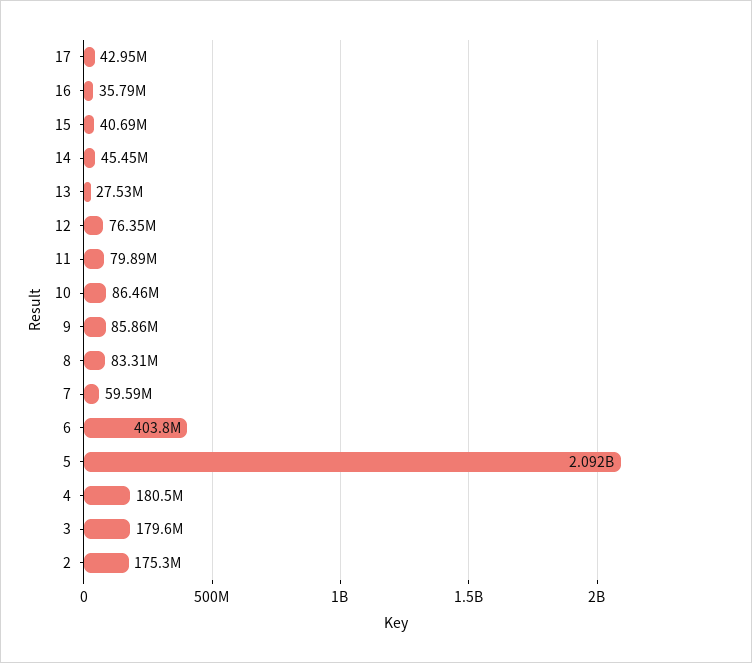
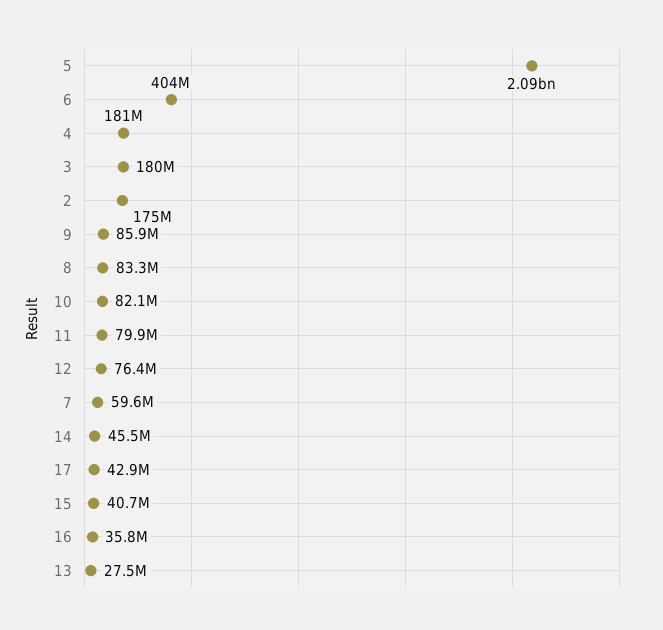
  {
    "17": 42950000,
    "16": 35790000,
    "15": 40690000,
    "14": 45450000,
    "13": 27530000,
    "12": 76350000,
    "11": 79890000,
-   "10": 86460000,
+   "10": 82100000,
    "9": 85860000,
    "8": 83310000,
    "7": 59590000,
    "6": 403800000,
    "5": 2092000000,
    "4": 180500000,
    "3": 179600000,
    "2": 175300000
  }

